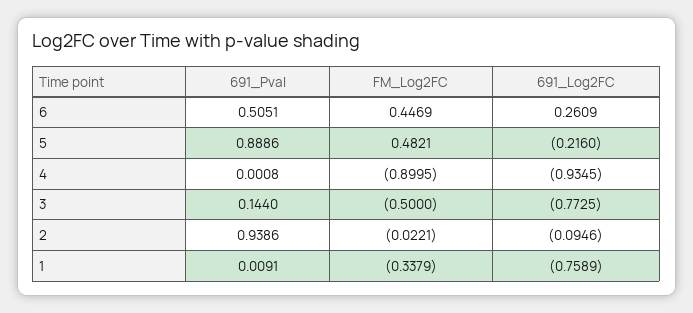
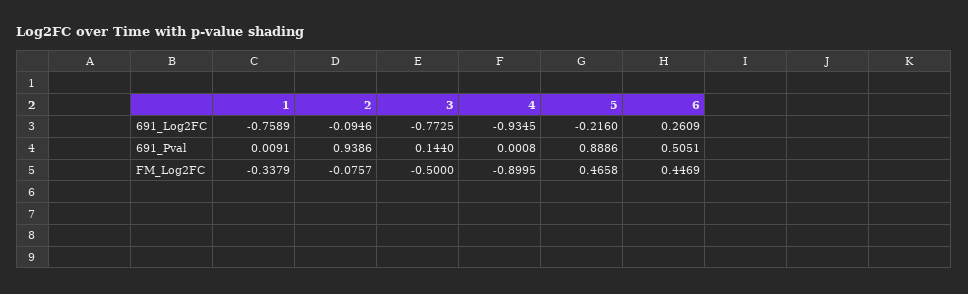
  {
    "691_Pval": {
      "6": 0.5051,
      "5": 0.8886,
      "4": 0.0008,
      "3": 0.144,
      "2": 0.9386,
      "1": 0.0091
    },
    "FM_Log2FC": {
      "6": 0.4469,
-     "5": 0.4821,
+     "5": 0.4658,
      "4": -0.8995,
      "3": -0.5,
-     "2": -0.0221,
+     "2": -0.0757,
      "1": -0.3379
    },
    "691_Log2FC": {
      "6": 0.2609,
      "5": -0.216,
      "4": -0.9345,
      "3": -0.7725,
      "2": -0.0946,
      "1": -0.7589
    }
  }

